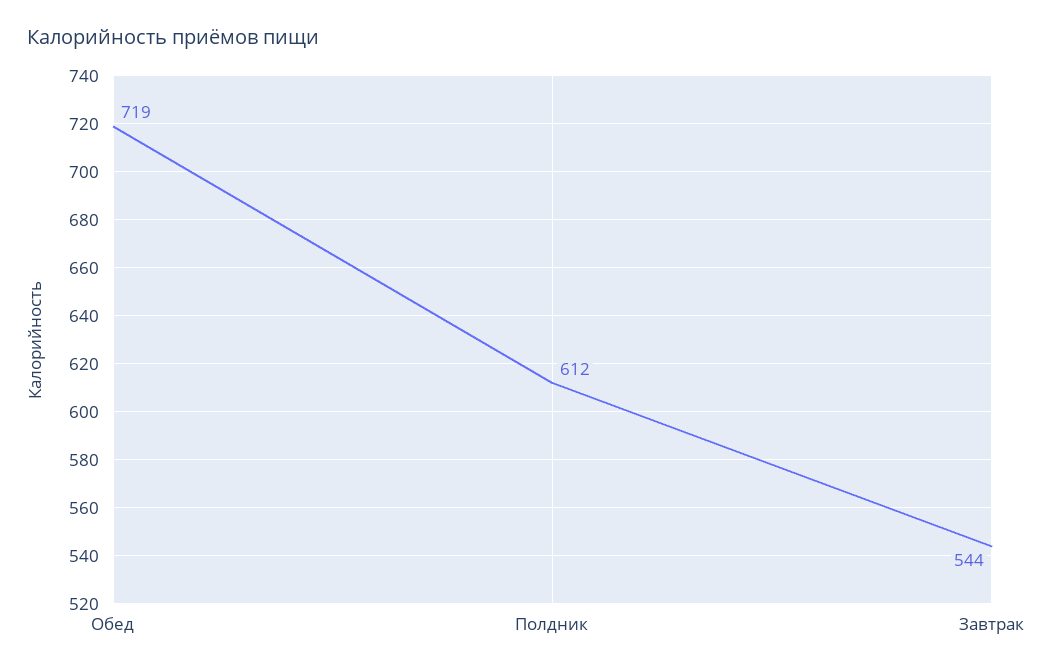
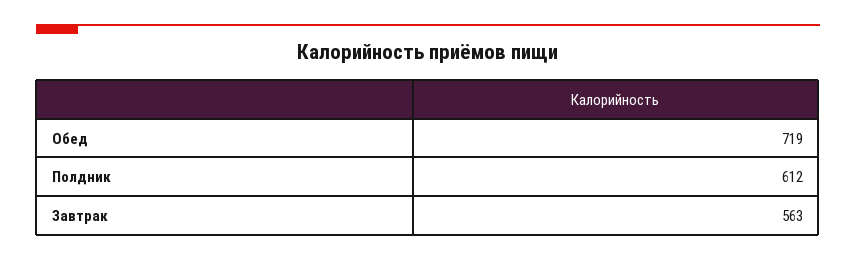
  {
    "Обед": 719,
    "Полдник": 612,
-   "Завтрак": 544
+   "Завтрак": 563
  }

